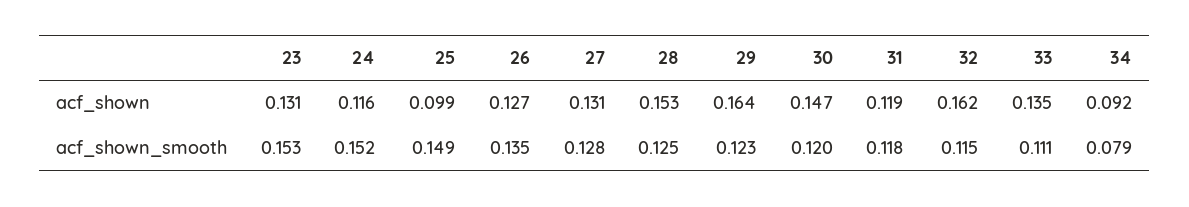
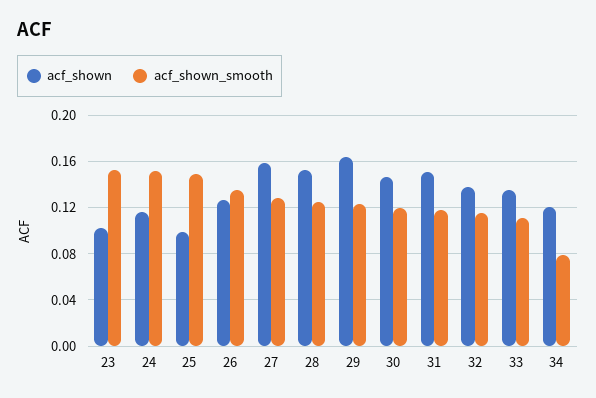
  {
    "acf_shown": {
-     "23": 0.131,
+     "23": 0.1,
      "24": 0.116,
      "25": 0.099,
      "26": 0.127,
-     "27": 0.131,
+     "27": 0.16,
      "28": 0.153,
      "29": 0.164,
      "30": 0.147,
-     "31": 0.119,
+     "31": 0.15,
-     "32": 0.162,
+     "32": 0.14,
      "33": 0.135,
-     "34": 0.092
+     "34": 0.12
    },
    "acf_shown_smooth": {
      "23": 0.153,
      "24": 0.152,
      "25": 0.149,
      "26": 0.135,
      "27": 0.128,
      "28": 0.125,
      "29": 0.123,
      "30": 0.12,
      "31": 0.118,
      "32": 0.115,
      "33": 0.111,
      "34": 0.079
    }
  }

